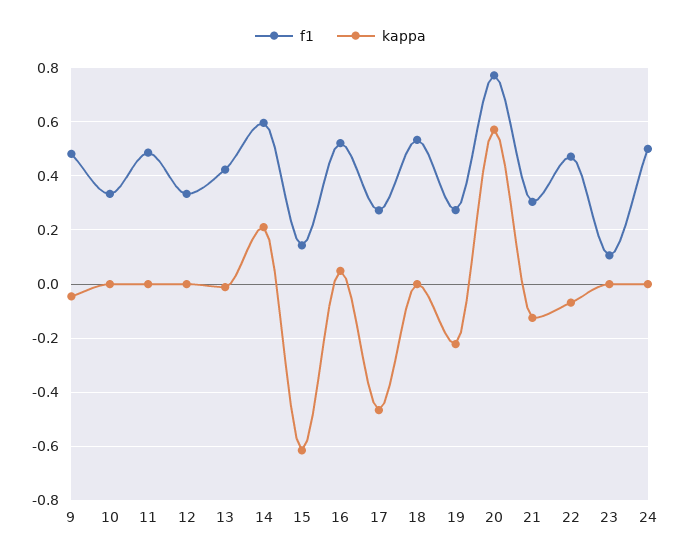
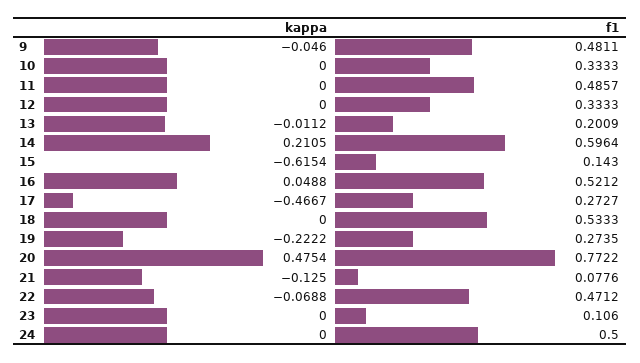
  {
    "f1": {
      "9": 0.4811,
      "10": 0.3333,
      "11": 0.4857,
      "12": 0.3333,
-     "13": 0.425,
+     "13": 0.2009,
      "14": 0.5964,
      "15": 0.143,
      "16": 0.5212,
      "17": 0.2727,
      "18": 0.5333,
      "19": 0.2735,
      "20": 0.7722,
-     "21": 0.3,
+     "21": 0.0776,
      "22": 0.4712,
      "23": 0.106,
      "24": 0.5
    },
    "kappa": {
      "9": -0.046,
      "10": 0,
      "11": 0,
      "12": 0,
      "13": -0.0112,
      "14": 0.2105,
      "15": -0.6154,
      "16": 0.0488,
      "17": -0.4667,
      "18": 0,
      "19": -0.2222,
-     "20": 0.575,
+     "20": 0.4754,
      "21": -0.125,
      "22": -0.0688,
      "23": 0,
      "24": 0
    }
  }

